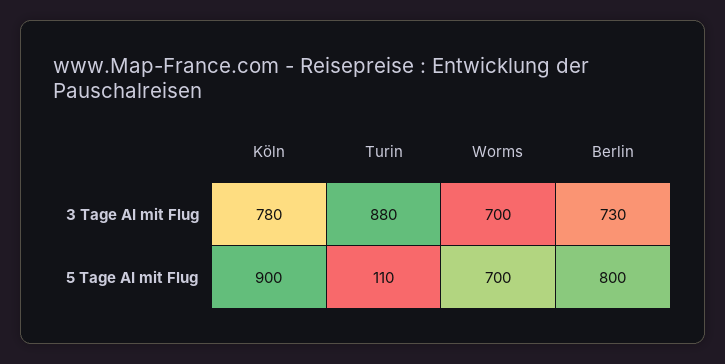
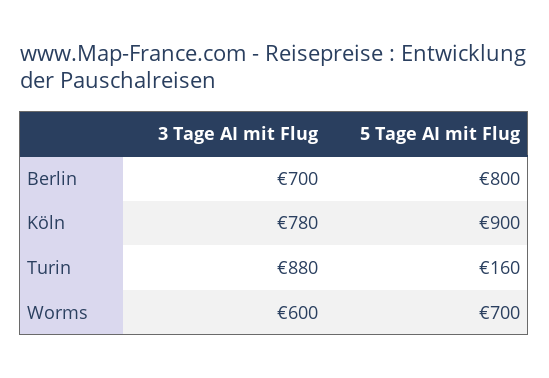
  {
    "Köln": {
      "3 Tage AI mit Flug": 780,
      "5 Tage AI mit Flug": 900
    },
    "Turin": {
      "3 Tage AI mit Flug": 880,
-     "5 Tage AI mit Flug": 110
+     "5 Tage AI mit Flug": 160
    },
    "Worms": {
-     "3 Tage AI mit Flug": 700,
+     "3 Tage AI mit Flug": 600,
      "5 Tage AI mit Flug": 700
    },
    "Berlin": {
-     "3 Tage AI mit Flug": 730,
+     "3 Tage AI mit Flug": 700,
      "5 Tage AI mit Flug": 800
    }
  }

